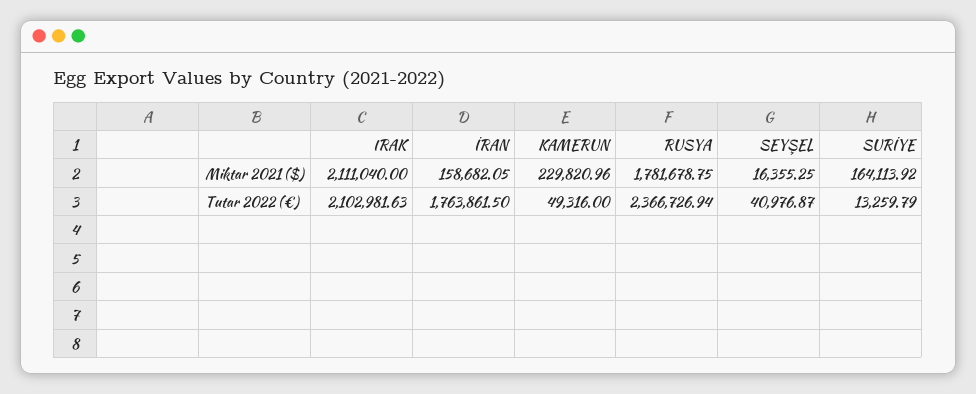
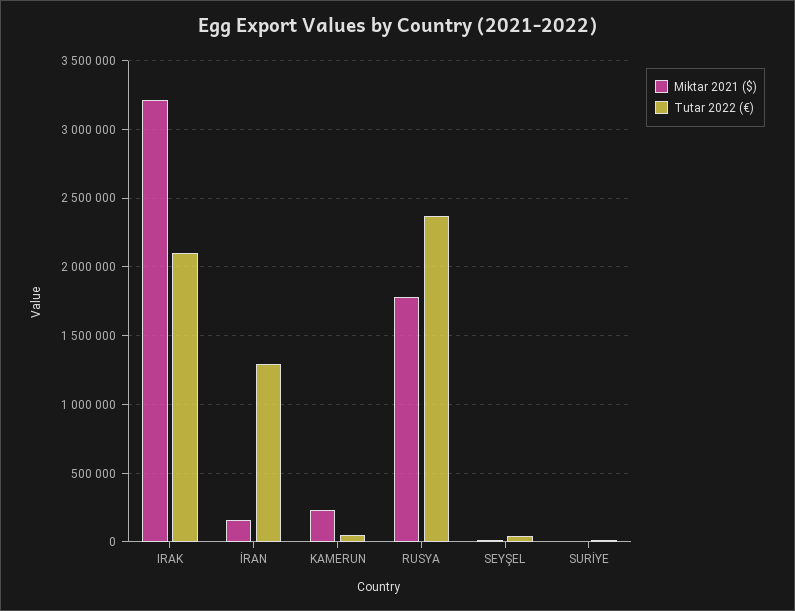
  {
    "Miktar 2021 ($)": {
-     "IRAK": 2111040,
+     "IRAK": 3200000,
      "İRAN": 158682.05,
      "KAMERUN": 229820.96,
      "RUSYA": 1781678.75,
      "SEYŞEL": 16355.25,
-     "SURİYE": 164113.92
+     "SURİYE": 0
    },
    "Tutar 2022 (€)": {
      "IRAK": 2102981.63,
-     "İRAN": 1763861.5,
+     "İRAN": 1300000,
      "KAMERUN": 49316,
      "RUSYA": 2366726.94,
      "SEYŞEL": 40976.87,
      "SURİYE": 13259.79
    }
  }

